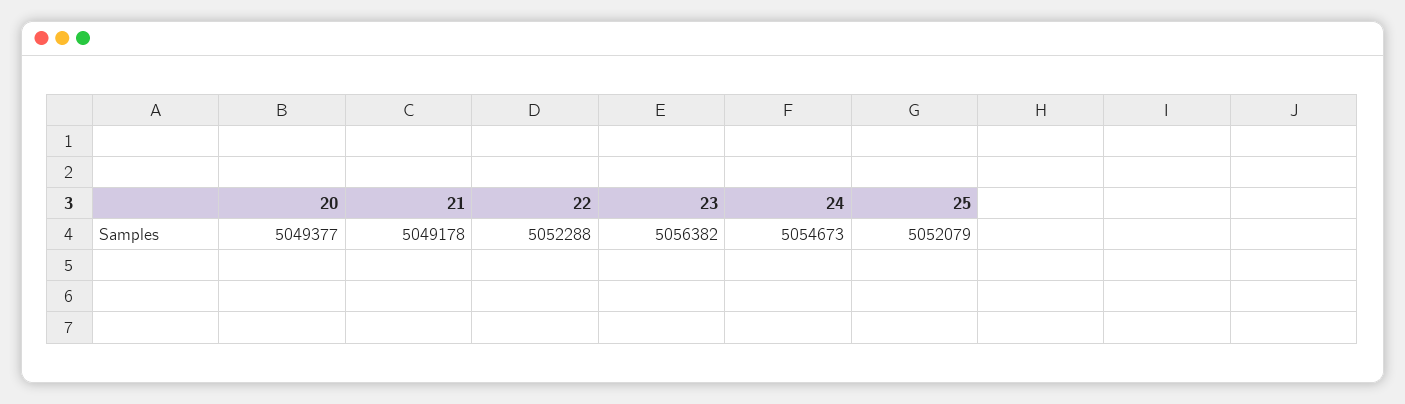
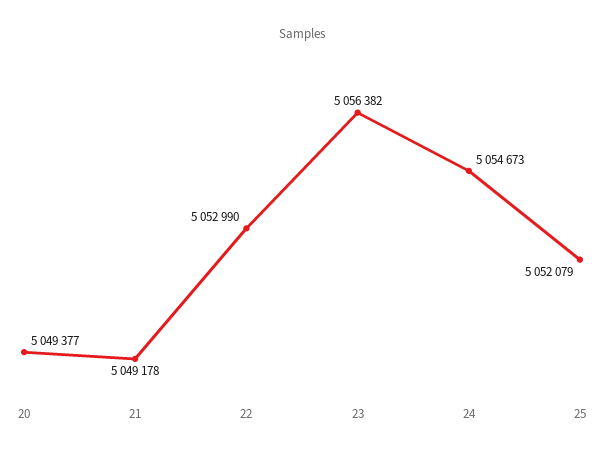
  {
    "20": 5049377,
    "21": 5049178,
-   "22": 5052288,
+   "22": 5052990,
    "23": 5056382,
    "24": 5054673,
    "25": 5052079
  }

